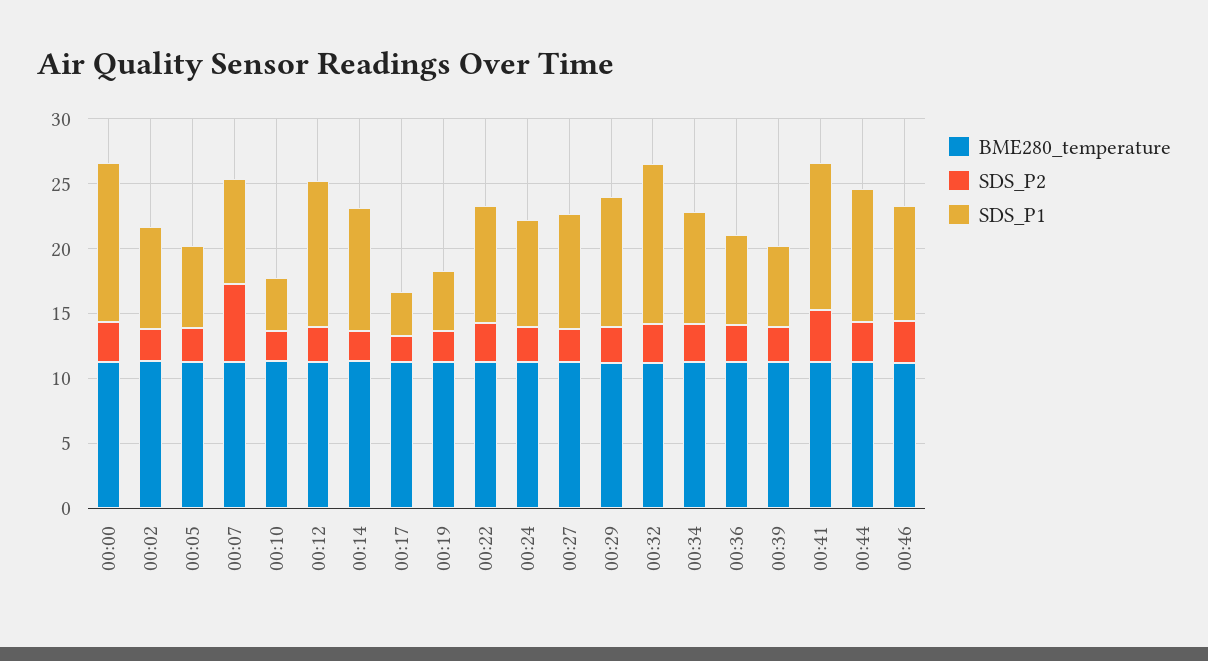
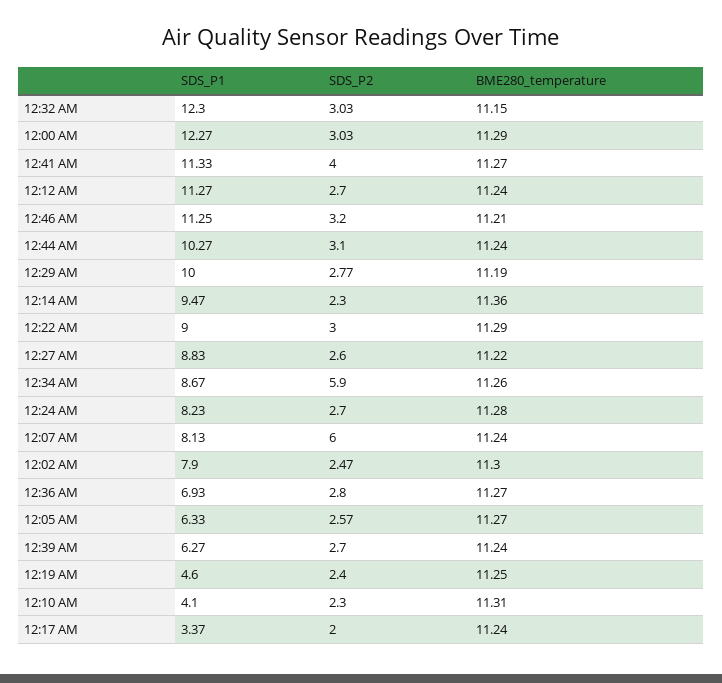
  {
    "BME280_temperature": {
      "00:00": 11.29,
      "00:02": 11.3,
      "00:05": 11.27,
      "00:07": 11.24,
      "00:10": 11.31,
      "00:12": 11.24,
      "00:14": 11.36,
      "00:17": 11.24,
      "00:19": 11.25,
      "00:22": 11.29,
      "00:24": 11.28,
      "00:27": 11.22,
      "00:29": 11.19,
      "00:32": 11.15,
      "00:34": 11.26,
      "00:36": 11.27,
      "00:39": 11.24,
      "00:41": 11.27,
      "00:44": 11.24,
      "00:46": 11.21
    },
    "SDS_P2": {
      "00:00": 3.03,
      "00:02": 2.47,
      "00:05": 2.57,
      "00:07": 6,
      "00:10": 2.3,
      "00:12": 2.7,
      "00:14": 2.3,
      "00:17": 2,
      "00:19": 2.4,
      "00:22": 3,
      "00:24": 2.7,
      "00:27": 2.6,
      "00:29": 2.77,
      "00:32": 3.03,
-     "00:34": 3,
+     "00:34": 5.9,
      "00:36": 2.8,
      "00:39": 2.7,
      "00:41": 4,
      "00:44": 3.1,
      "00:46": 3.2
    },
    "SDS_P1": {
      "00:00": 12.27,
      "00:02": 7.9,
      "00:05": 6.33,
      "00:07": 8.13,
      "00:10": 4.1,
      "00:12": 11.27,
      "00:14": 9.47,
      "00:17": 3.37,
      "00:19": 4.6,
      "00:22": 9,
      "00:24": 8.23,
      "00:27": 8.83,
      "00:29": 10,
      "00:32": 12.3,
      "00:34": 8.67,
      "00:36": 6.93,
      "00:39": 6.27,
      "00:41": 11.33,
      "00:44": 10.27,
-     "00:46": 9
+     "00:46": 11.25
    }
  }

